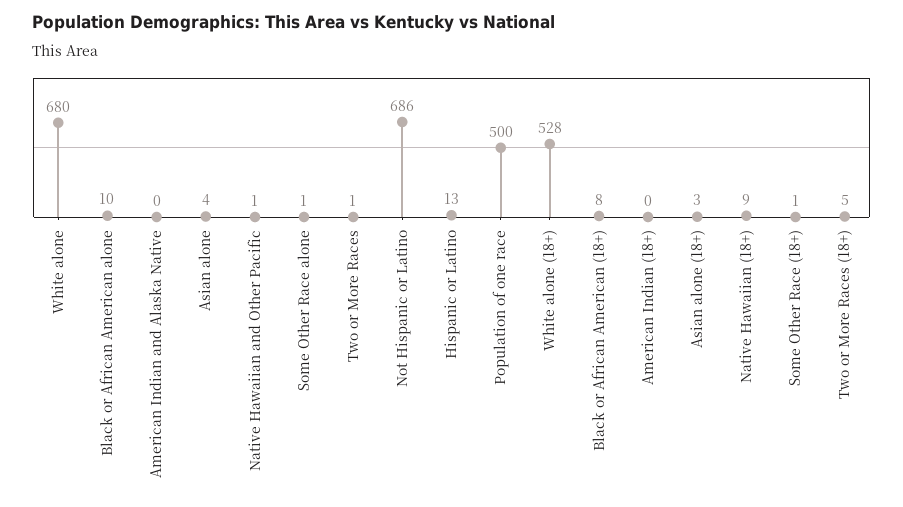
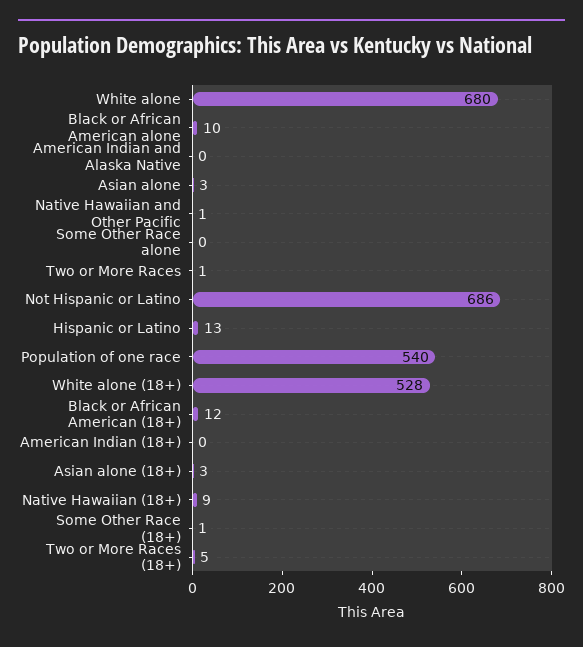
  {
    "White alone": 680,
    "Black or African American alone": 10,
    "American Indian and Alaska Native": 0,
-   "Asian alone": 4,
+   "Asian alone": 3,
    "Native Hawaiian and Other Pacific": 1,
-   "Some Other Race alone": 1,
+   "Some Other Race alone": 0,
    "Two or More Races": 1,
    "Not Hispanic or Latino": 686,
    "Hispanic or Latino": 13,
-   "Population of one race": 500,
+   "Population of one race": 540,
    "White alone (18+)": 528,
-   "Black or African American (18+)": 8,
+   "Black or African American (18+)": 12,
    "American Indian (18+)": 0,
    "Asian alone (18+)": 3,
    "Native Hawaiian (18+)": 9,
    "Some Other Race (18+)": 1,
    "Two or More Races (18+)": 5
  }

